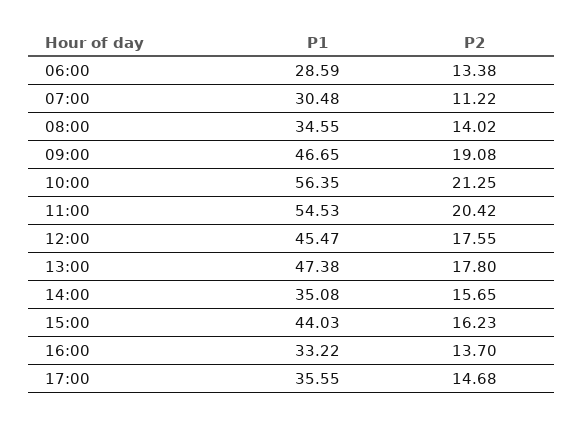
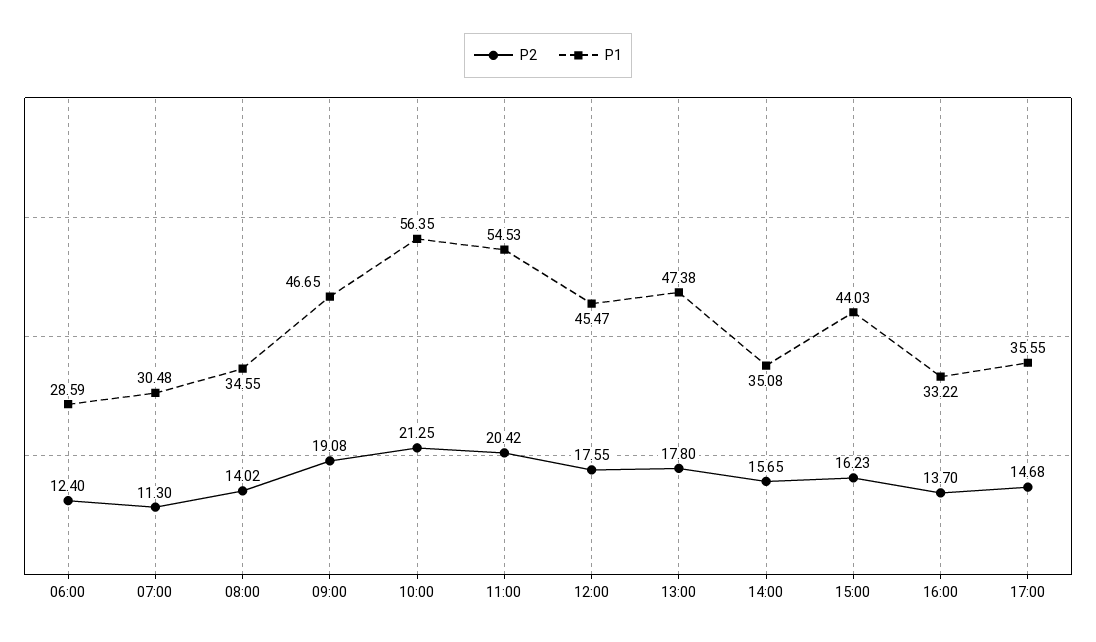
  {
    "P1": {
      "06:00": 28.59,
      "07:00": 30.48,
      "08:00": 34.55,
      "09:00": 46.65,
      "10:00": 56.35,
      "11:00": 54.53,
      "12:00": 45.47,
      "13:00": 47.38,
      "14:00": 35.08,
      "15:00": 44.03,
      "16:00": 33.22,
      "17:00": 35.55
    },
    "P2": {
-     "06:00": 13.38,
+     "06:00": 12.4,
-     "07:00": 11.22,
+     "07:00": 11.3,
      "08:00": 14.02,
      "09:00": 19.08,
      "10:00": 21.25,
      "11:00": 20.42,
      "12:00": 17.55,
      "13:00": 17.8,
      "14:00": 15.65,
      "15:00": 16.23,
      "16:00": 13.7,
      "17:00": 14.68
    }
  }

